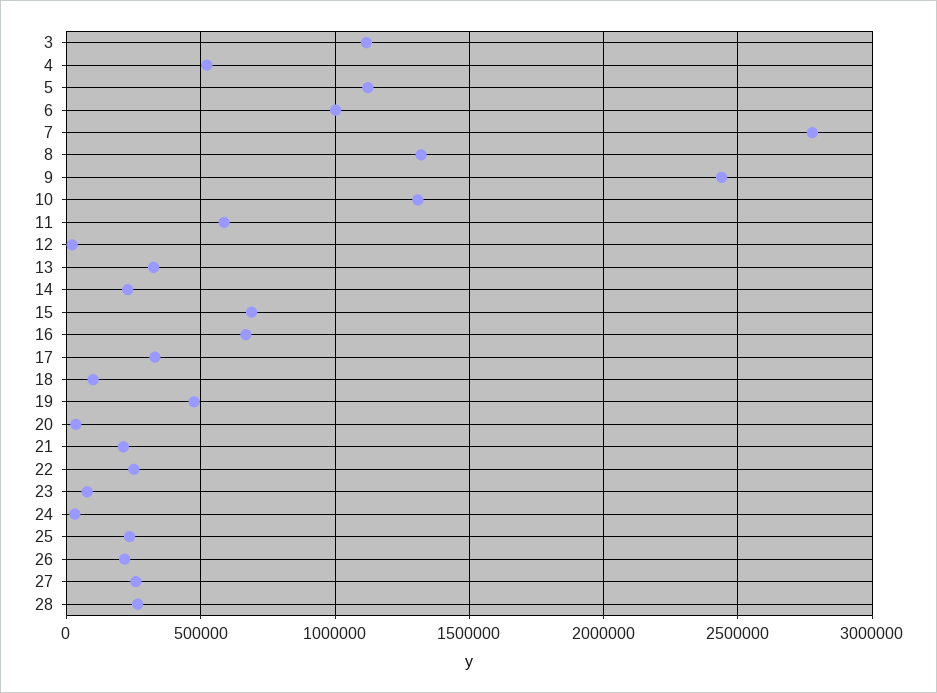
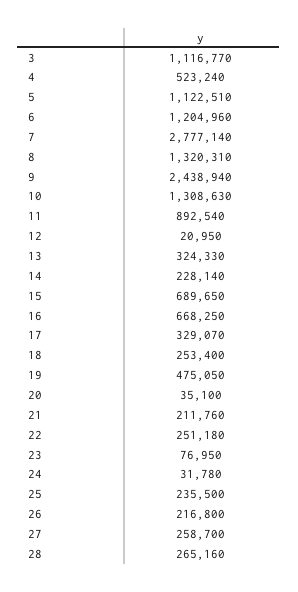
  {
    "3": 1116770,
    "4": 523240,
    "5": 1122510,
-   "6": 1000000,
+   "6": 1204960,
    "7": 2777140,
    "8": 1320310,
    "9": 2438940,
    "10": 1308630,
-   "11": 600000,
+   "11": 892540,
    "12": 20950,
    "13": 324330,
    "14": 228140,
    "15": 689650,
    "16": 668250,
    "17": 329070,
-   "18": 100000,
+   "18": 253400,
    "19": 475050,
    "20": 35100,
    "21": 211760,
    "22": 251180,
    "23": 76950,
    "24": 31780,
    "25": 235500,
    "26": 216800,
    "27": 258700,
    "28": 265160
  }

